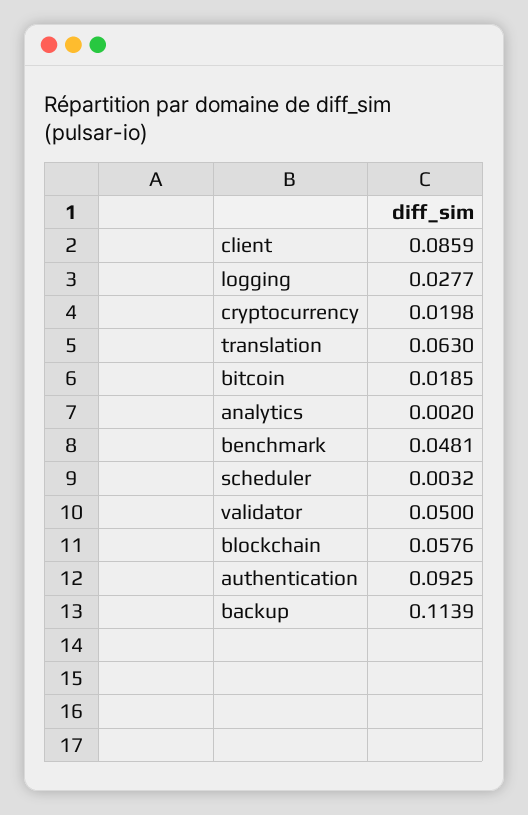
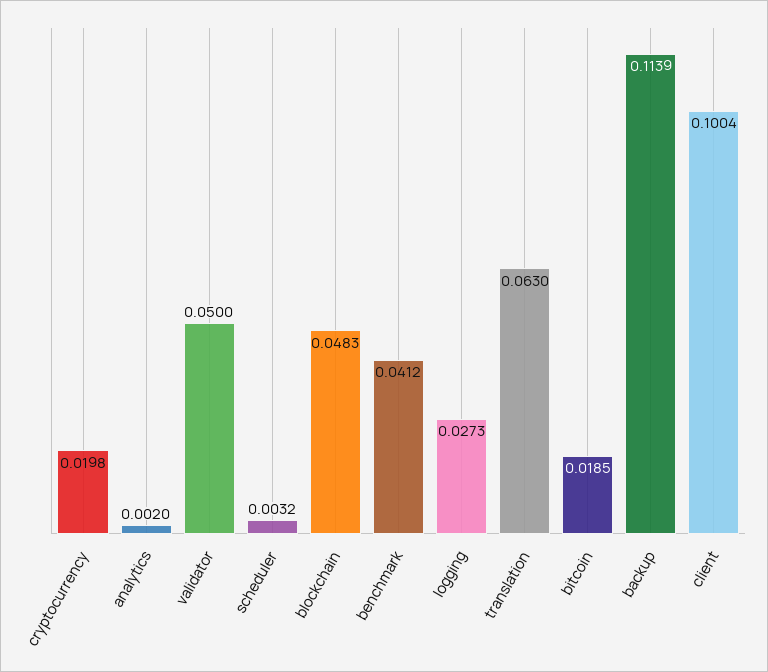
  {
-   "client": 0.0859,
+   "client": 0.1004,
-   "logging": 0.0277,
+   "logging": 0.0273,
    "cryptocurrency": 0.0198,
    "translation": 0.063,
    "bitcoin": 0.0185,
    "analytics": 0.002,
-   "benchmark": 0.0481,
+   "benchmark": 0.0412,
    "scheduler": 0.0032,
    "validator": 0.05,
-   "blockchain": 0.0576,
+   "blockchain": 0.0483,
-   "authentication": 0.0925,
    "backup": 0.1139
  }

